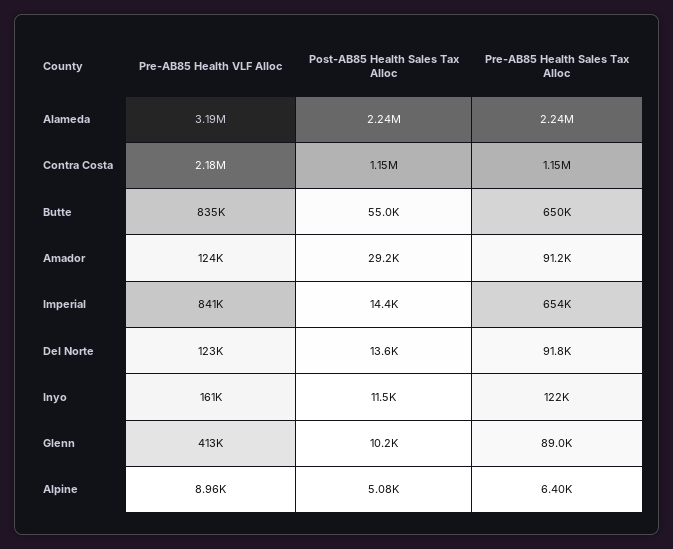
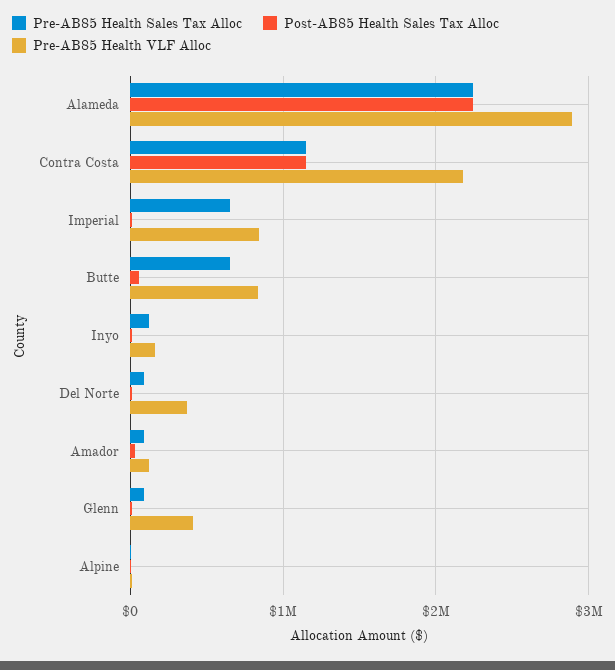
  {
    "Pre-AB85 Health VLF Alloc": {
-     "Alameda": 3190000,
+     "Alameda": 2900000,
      "Contra Costa": 2180000,
      "Butte": 835000,
      "Amador": 124000,
      "Imperial": 841000,
-     "Del Norte": 123000,
+     "Del Norte": 400000,
      "Inyo": 161000,
      "Glenn": 413000,
      "Alpine": 8960
    },
    "Post-AB85 Health Sales Tax Alloc": {
      "Alameda": 2240000,
      "Contra Costa": 1150000,
      "Butte": 55000,
      "Amador": 29200,
      "Imperial": 14400,
      "Del Norte": 13600,
      "Inyo": 11500,
      "Glenn": 10200,
      "Alpine": 5080
    },
    "Pre-AB85 Health Sales Tax Alloc": {
      "Alameda": 2240000,
      "Contra Costa": 1150000,
      "Butte": 650000,
      "Amador": 91200,
      "Imperial": 654000,
      "Del Norte": 91800,
      "Inyo": 122000,
      "Glenn": 89000,
      "Alpine": 6400
    }
  }

